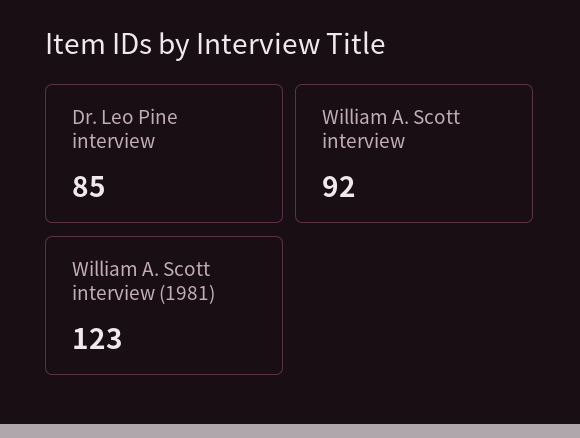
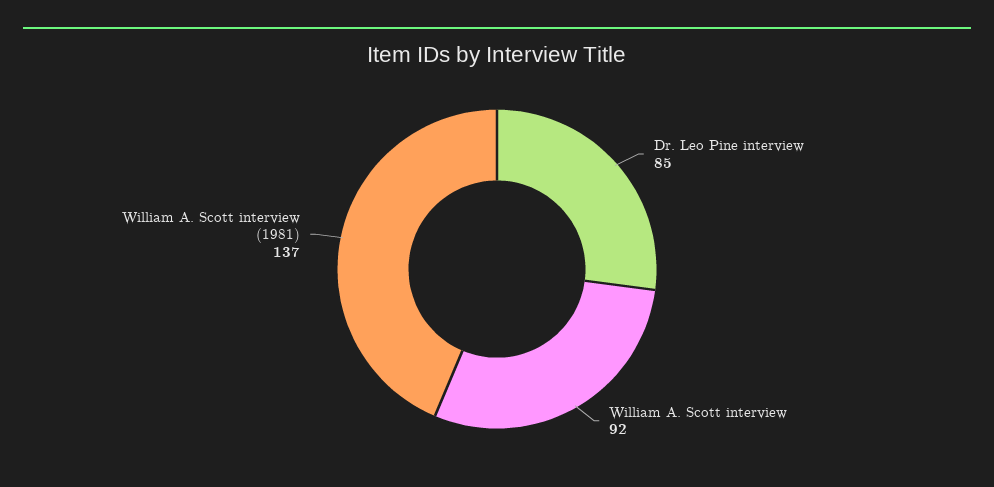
  {
    "Dr. Leo Pine interview": 85,
    "William A. Scott interview": 92,
-   "William A. Scott interview (1981)": 123
+   "William A. Scott interview (1981)": 137
  }

